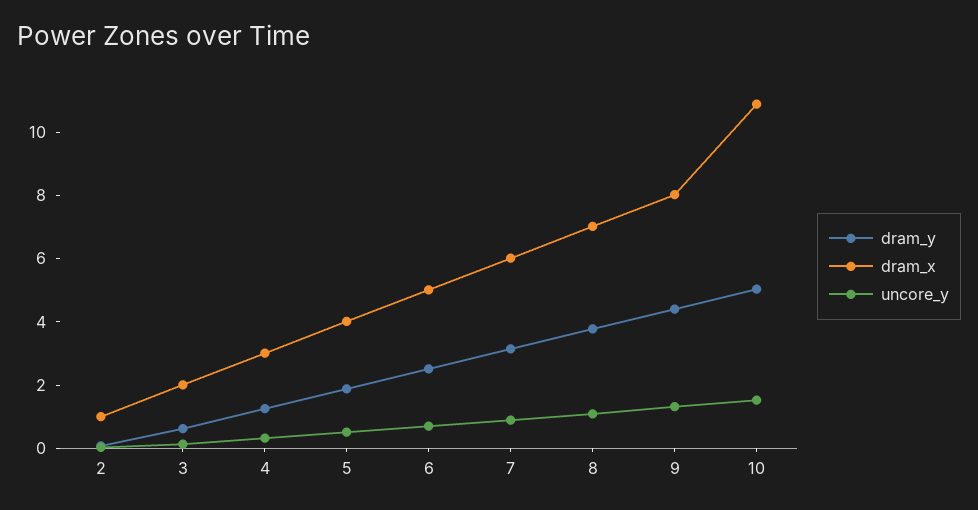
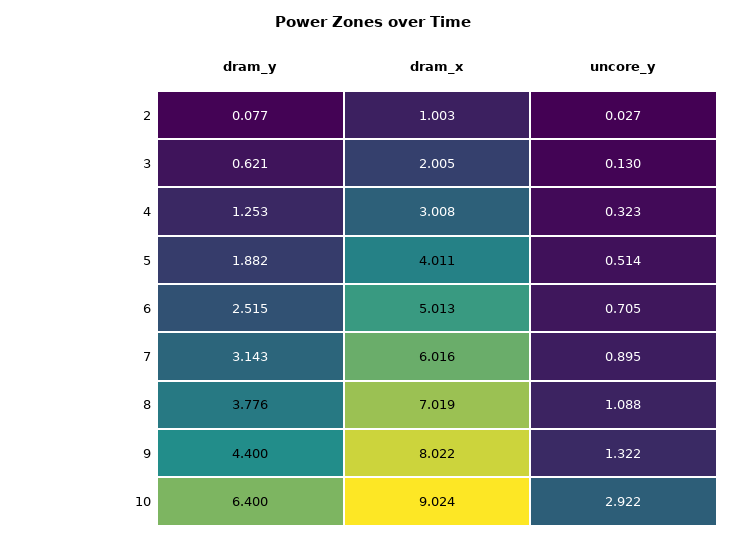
  {
    "dram_y": {
      "2": 0.077,
      "3": 0.621,
      "4": 1.253,
      "5": 1.882,
      "6": 2.515,
      "7": 3.143,
      "8": 3.776,
      "9": 4.4,
-     "10": 5
+     "10": 6.4
    },
    "dram_x": {
      "2": 1.003,
      "3": 2.005,
      "4": 3.008,
      "5": 4.011,
      "6": 5.013,
      "7": 6.016,
      "8": 7.019,
      "9": 8.022,
-     "10": 11
+     "10": 9.024
    },
    "uncore_y": {
      "2": 0.027,
      "3": 0.13,
      "4": 0.323,
      "5": 0.514,
      "6": 0.705,
      "7": 0.895,
      "8": 1.088,
      "9": 1.322,
-     "10": 1.5
+     "10": 2.922
    }
  }

